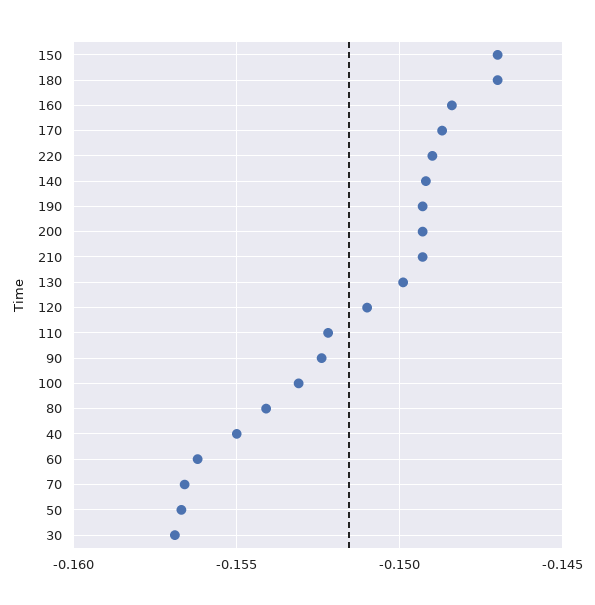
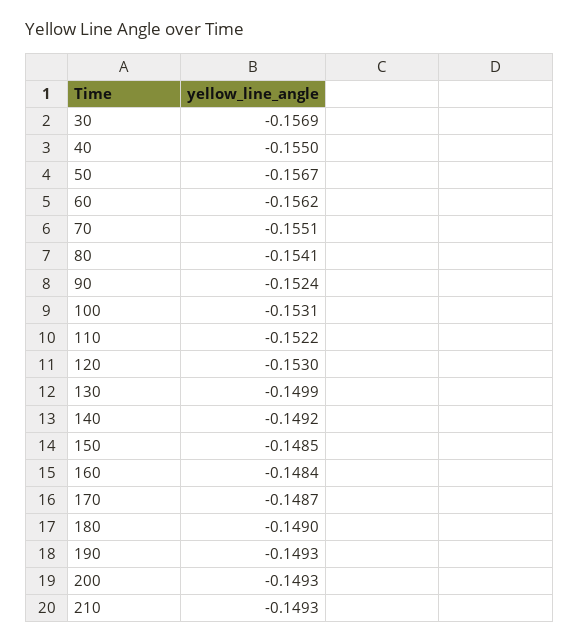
  {
-   "150": -0.147,
+   "150": -0.1485,
-   "180": -0.147,
+   "180": -0.149,
    "160": -0.1484,
    "170": -0.1487,
-   "220": -0.149,
    "140": -0.1492,
    "190": -0.1493,
    "200": -0.1493,
    "210": -0.1493,
    "130": -0.1499,
-   "120": -0.151,
+   "120": -0.153,
    "110": -0.1522,
    "90": -0.1524,
    "100": -0.1531,
    "80": -0.1541,
    "40": -0.155,
    "60": -0.1562,
-   "70": -0.1565,
+   "70": -0.1551,
    "50": -0.1567,
    "30": -0.1569
  }

